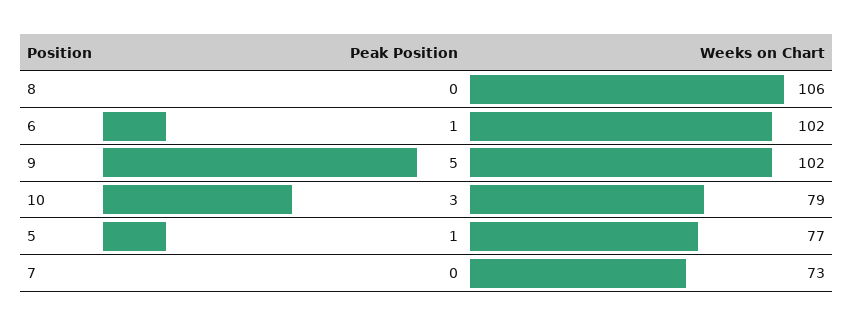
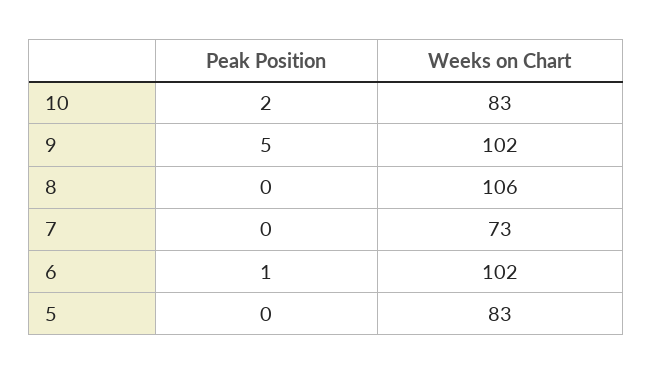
  {
    "Peak Position": {
      "8": 0,
      "6": 1,
      "9": 5,
-     "10": 3,
+     "10": 2,
-     "5": 1,
+     "5": 0,
      "7": 0
    },
    "Weeks on Chart": {
      "8": 106,
      "6": 102,
      "9": 102,
-     "10": 79,
+     "10": 83,
-     "5": 77,
+     "5": 83,
      "7": 73
    }
  }

